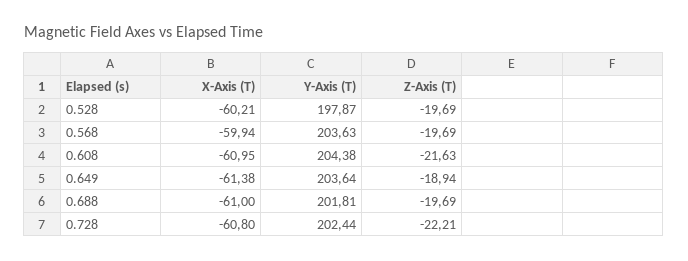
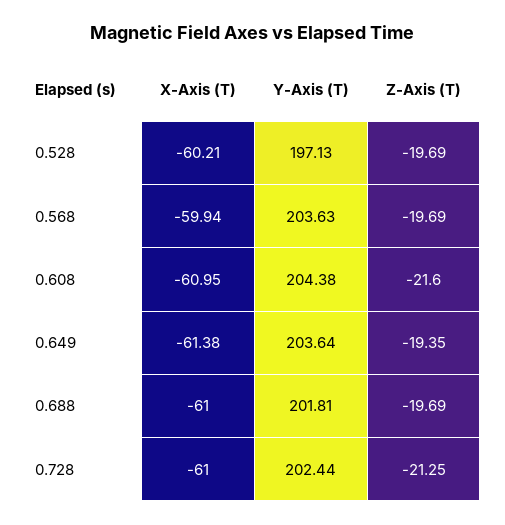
  {
    "X-Axis (T)": {
      "0.528": -60.21,
      "0.568": -59.94,
      "0.608": -60.95,
      "0.649": -61.38,
      "0.688": -61,
-     "0.728": -60.8
+     "0.728": -61
    },
    "Y-Axis (T)": {
-     "0.528": 197.87,
+     "0.528": 197.13,
      "0.568": 203.63,
      "0.608": 204.38,
      "0.649": 203.64,
      "0.688": 201.81,
      "0.728": 202.44
    },
    "Z-Axis (T)": {
      "0.528": -19.69,
      "0.568": -19.69,
-     "0.608": -21.63,
+     "0.608": -21.6,
-     "0.649": -18.94,
+     "0.649": -19.35,
      "0.688": -19.69,
-     "0.728": -22.21
+     "0.728": -21.25
    }
  }

